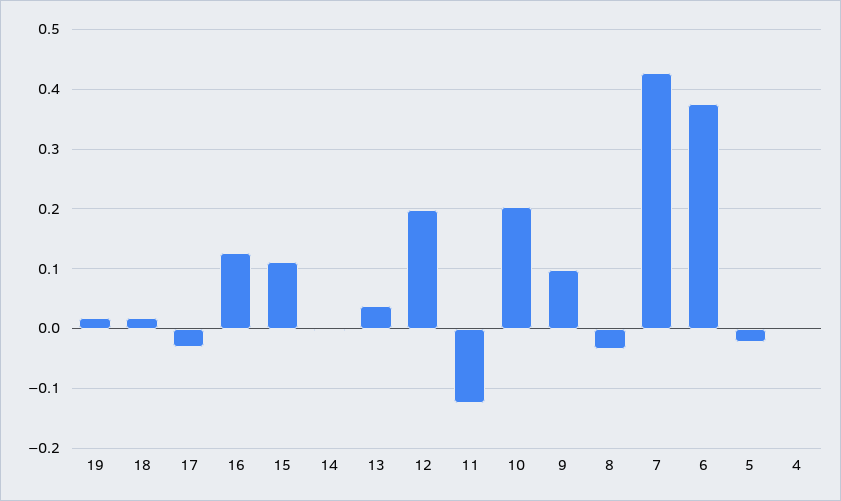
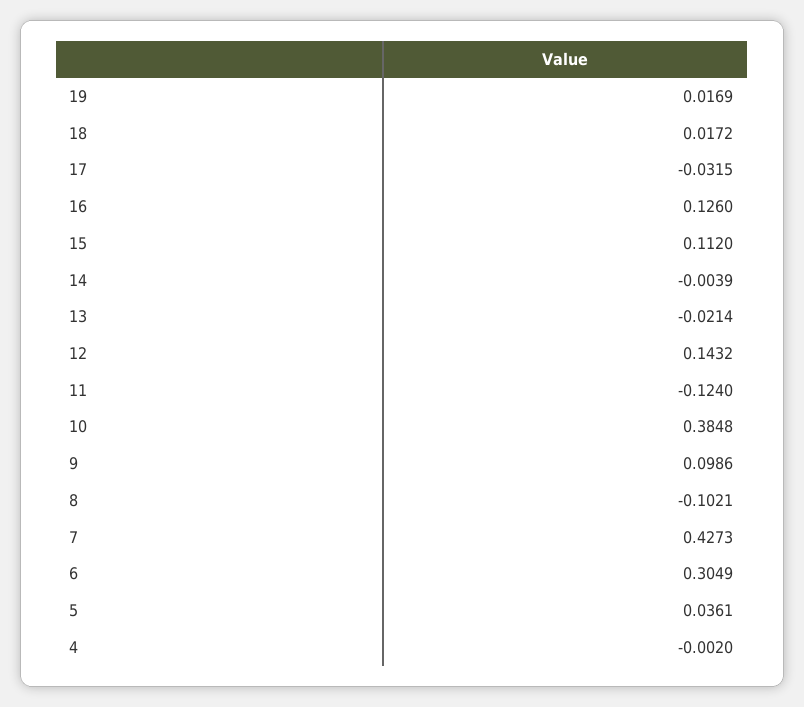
  {
    "19": 0.0169,
    "18": 0.0172,
    "17": -0.0315,
    "16": 0.126,
    "15": 0.112,
    "14": -0.0039,
-   "13": 0.04,
+   "13": -0.0214,
-   "12": 0.2,
+   "12": 0.1432,
    "11": -0.124,
-   "10": 0.2,
+   "10": 0.3848,
    "9": 0.0986,
-   "8": -0.04,
+   "8": -0.1021,
    "7": 0.4273,
-   "6": 0.38,
+   "6": 0.3049,
-   "5": -0.02,
+   "5": 0.0361,
    "4": -0.002
  }

